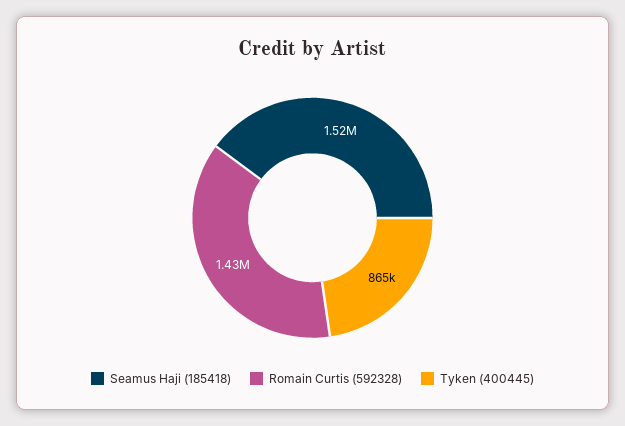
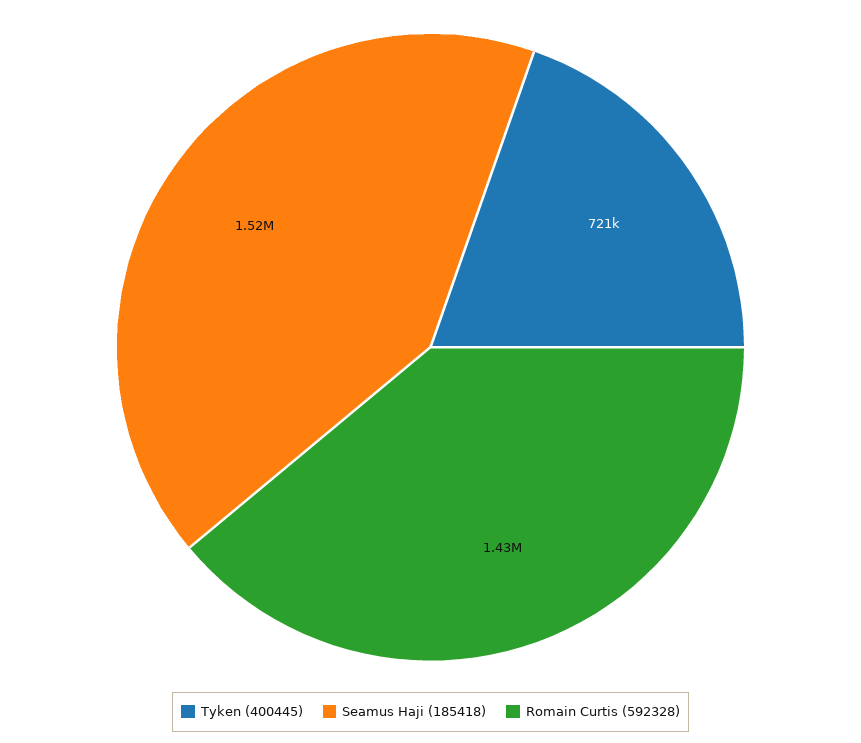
  {
    "Seamus Haji (185418)": 1520000,
    "Romain Curtis (592328)": 1430000,
-   "Tyken (400445)": 865000
+   "Tyken (400445)": 721000
  }

